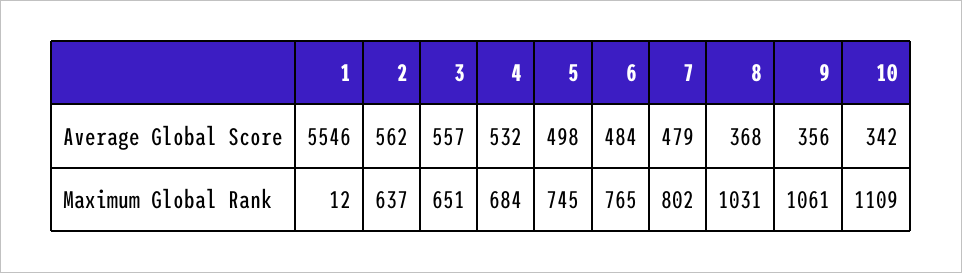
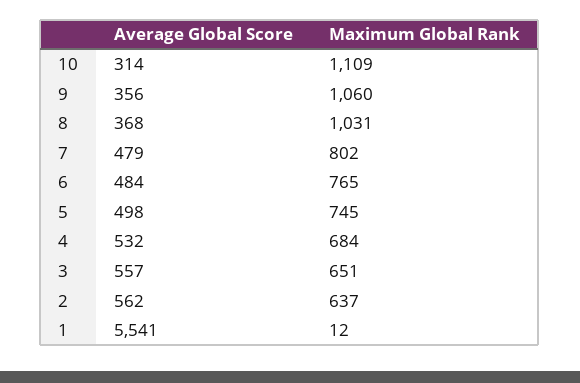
  {
    "1": {
-     "Average Global Score": 5546,
+     "Average Global Score": 5541,
      "Maximum Global Rank": 12
    },
    "2": {
      "Average Global Score": 562,
      "Maximum Global Rank": 637
    },
    "3": {
      "Average Global Score": 557,
      "Maximum Global Rank": 651
    },
    "4": {
      "Average Global Score": 532,
      "Maximum Global Rank": 684
    },
    "5": {
      "Average Global Score": 498,
      "Maximum Global Rank": 745
    },
    "6": {
      "Average Global Score": 484,
      "Maximum Global Rank": 765
    },
    "7": {
      "Average Global Score": 479,
      "Maximum Global Rank": 802
    },
    "8": {
      "Average Global Score": 368,
      "Maximum Global Rank": 1031
    },
    "9": {
      "Average Global Score": 356,
-     "Maximum Global Rank": 1061
+     "Maximum Global Rank": 1060
    },
    "10": {
-     "Average Global Score": 342,
+     "Average Global Score": 314,
      "Maximum Global Rank": 1109
    }
  }

